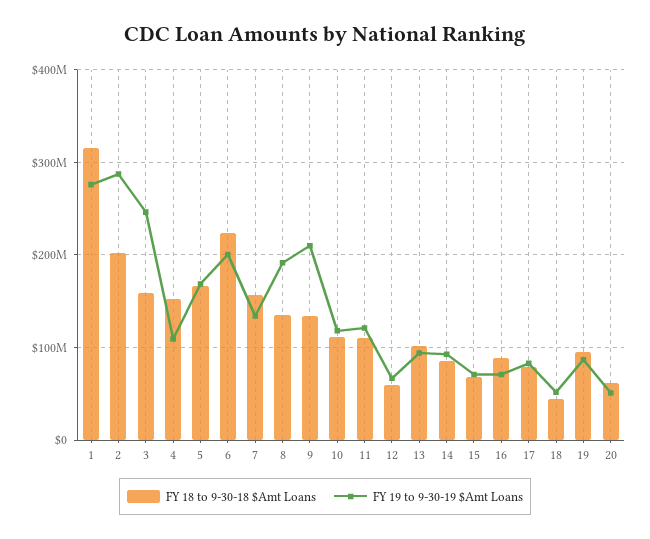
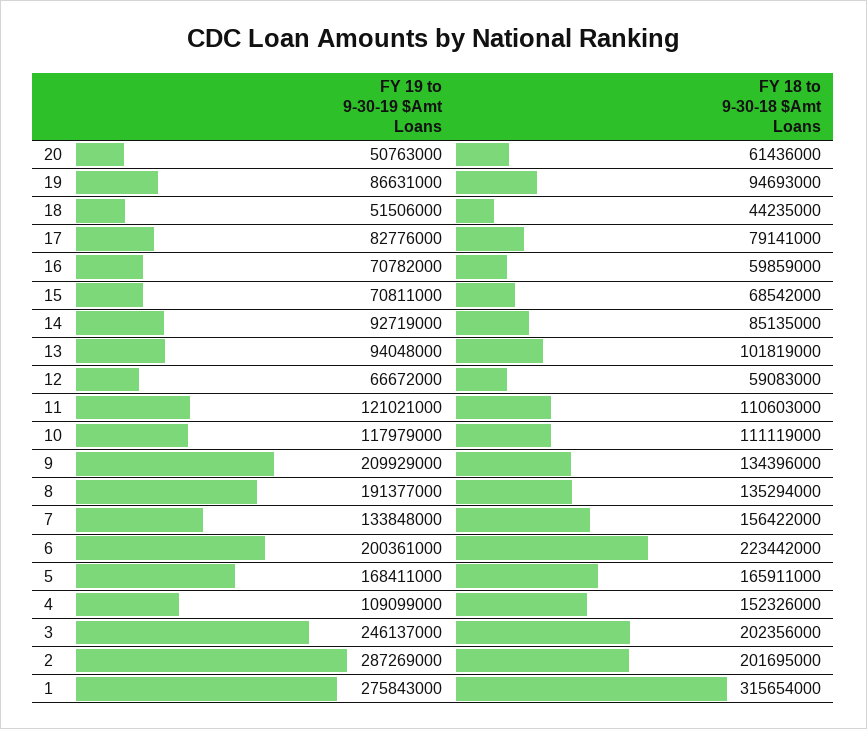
  {
    "FY 18 to 9-30-18 $Amt Loans": {
      "1": 315654000,
      "2": 201695000,
-     "3": 160000000,
+     "3": 202356000,
      "4": 152326000,
      "5": 165911000,
      "6": 223442000,
      "7": 156422000,
      "8": 135294000,
      "9": 134396000,
      "10": 111119000,
      "11": 110603000,
      "12": 59083000,
      "13": 101819000,
      "14": 85135000,
      "15": 68542000,
-     "16": 90000000,
+     "16": 59859000,
      "17": 79141000,
      "18": 44235000,
      "19": 94693000,
      "20": 61436000
    },
    "FY 19 to 9-30-19 $Amt Loans": {
      "1": 275843000,
      "2": 287269000,
      "3": 246137000,
      "4": 109099000,
      "5": 168411000,
      "6": 200361000,
      "7": 133848000,
      "8": 191377000,
      "9": 209929000,
      "10": 117979000,
      "11": 121021000,
      "12": 66672000,
      "13": 94048000,
      "14": 92719000,
      "15": 70811000,
      "16": 70782000,
      "17": 82776000,
      "18": 51506000,
      "19": 86631000,
      "20": 50763000
    }
  }

